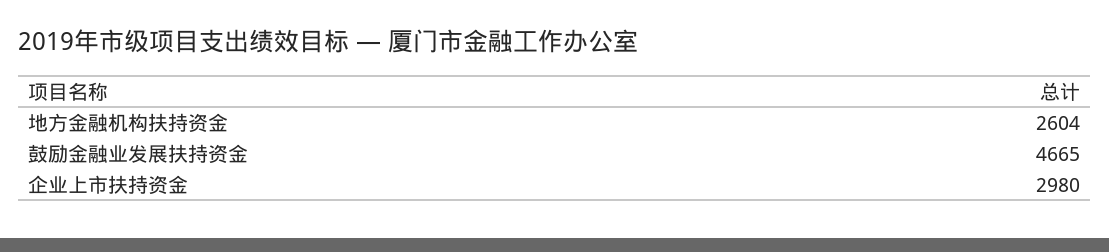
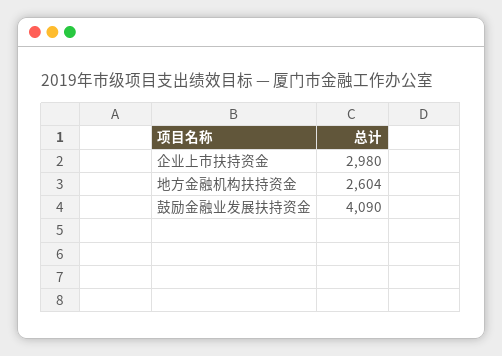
  {
    "地方金融机构扶持资金": 2604,
-   "鼓励金融业发展扶持资金": 4665,
+   "鼓励金融业发展扶持资金": 4090,
    "企业上市扶持资金": 2980
  }

